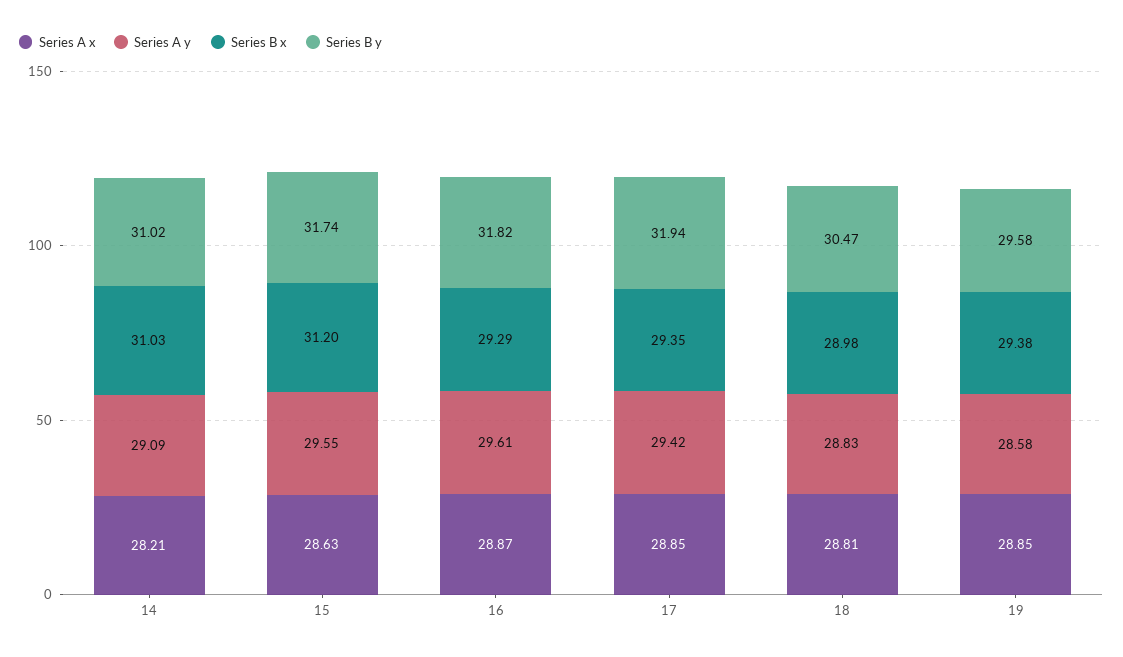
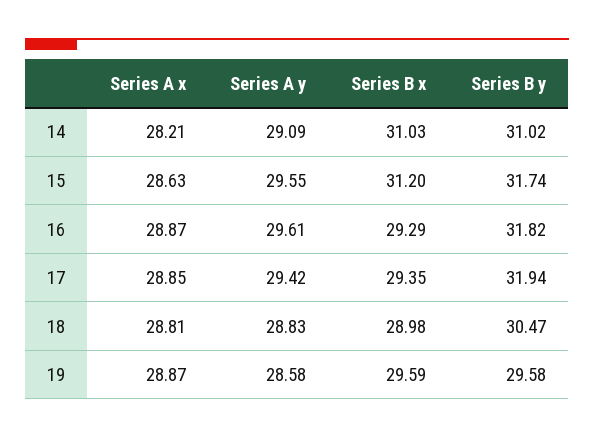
  {
    "Series A x": {
      "14": 28.21,
      "15": 28.63,
      "16": 28.87,
      "17": 28.85,
      "18": 28.81,
-     "19": 28.85
+     "19": 28.87
    },
    "Series A y": {
      "14": 29.09,
      "15": 29.55,
      "16": 29.61,
      "17": 29.42,
      "18": 28.83,
      "19": 28.58
    },
    "Series B x": {
      "14": 31.03,
      "15": 31.2,
      "16": 29.29,
      "17": 29.35,
      "18": 28.98,
-     "19": 29.38
+     "19": 29.59
    },
    "Series B y": {
      "14": 31.02,
      "15": 31.74,
      "16": 31.82,
      "17": 31.94,
      "18": 30.47,
      "19": 29.58
    }
  }

